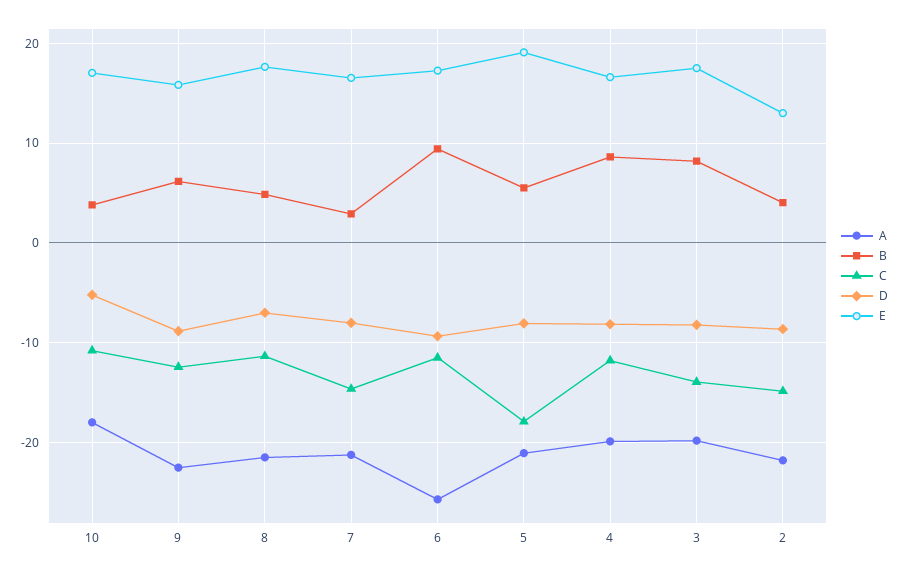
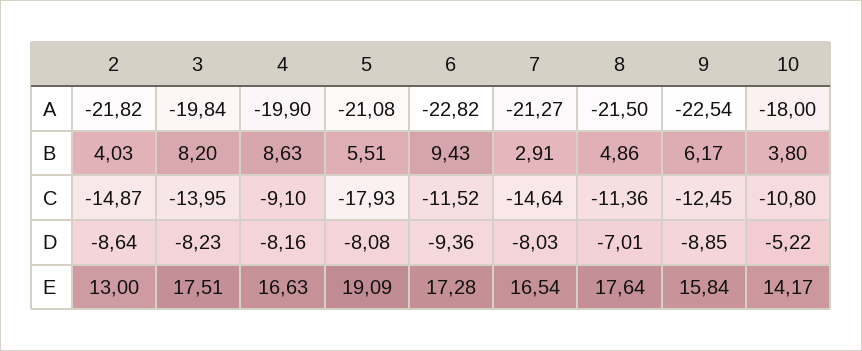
  {
    "A": {
      "10": -18,
      "9": -22.54,
      "8": -21.5,
      "7": -21.27,
-     "6": -26,
+     "6": -22.82,
      "5": -21.08,
      "4": -19.9,
      "3": -19.84,
      "2": -21.82
    },
    "B": {
      "10": 3.8,
      "9": 6.17,
      "8": 4.86,
      "7": 2.91,
      "6": 9.43,
      "5": 5.51,
      "4": 8.63,
      "3": 8.2,
      "2": 4.03
    },
    "C": {
      "10": -10.8,
      "9": -12.45,
      "8": -11.36,
      "7": -14.64,
      "6": -11.52,
      "5": -17.93,
-     "4": -12,
+     "4": -9.1,
      "3": -13.95,
      "2": -14.87
    },
    "D": {
      "10": -5.22,
      "9": -8.85,
      "8": -7.01,
      "7": -8.03,
      "6": -9.36,
      "5": -8.08,
      "4": -8.16,
      "3": -8.23,
      "2": -8.64
    },
    "E": {
-     "10": 17,
+     "10": 14.17,
      "9": 15.84,
      "8": 17.64,
      "7": 16.54,
      "6": 17.28,
      "5": 19.09,
      "4": 16.63,
      "3": 17.51,
      "2": 13
    }
  }

